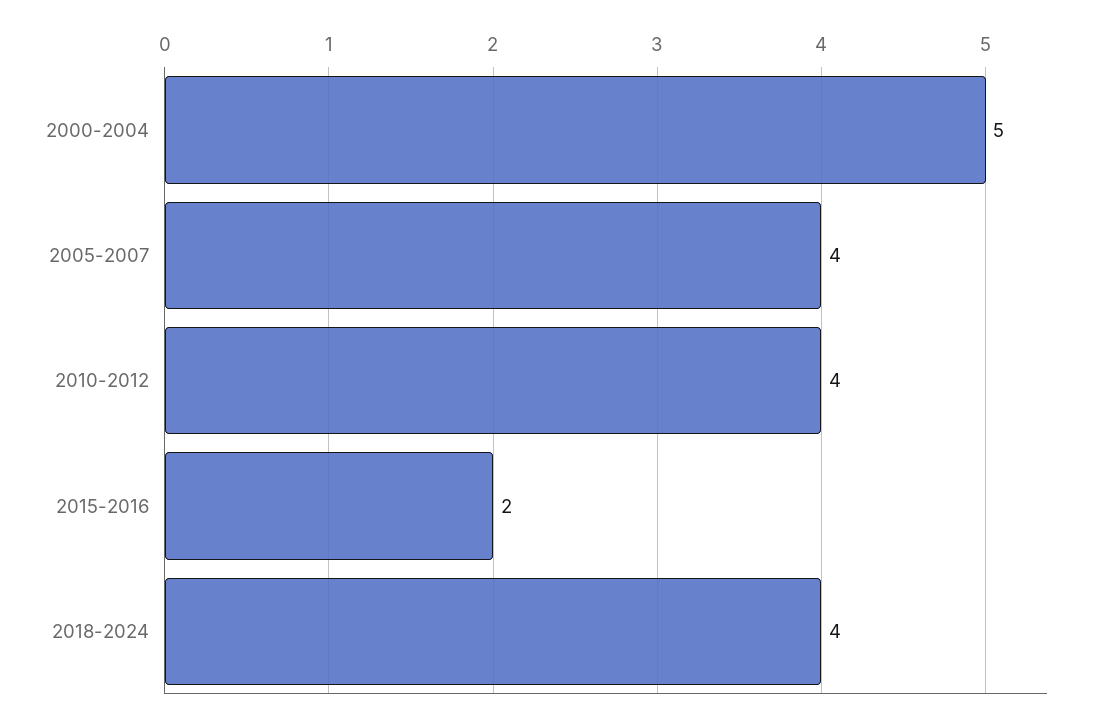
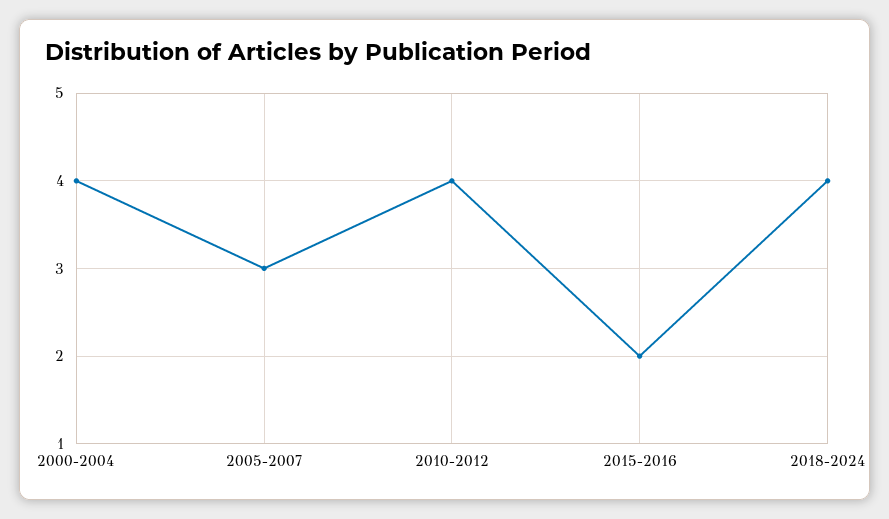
  {
-   "2000-2004": 5,
+   "2000-2004": 4,
-   "2005-2007": 4,
+   "2005-2007": 3,
    "2010-2012": 4,
    "2015-2016": 2,
    "2018-2024": 4
  }

